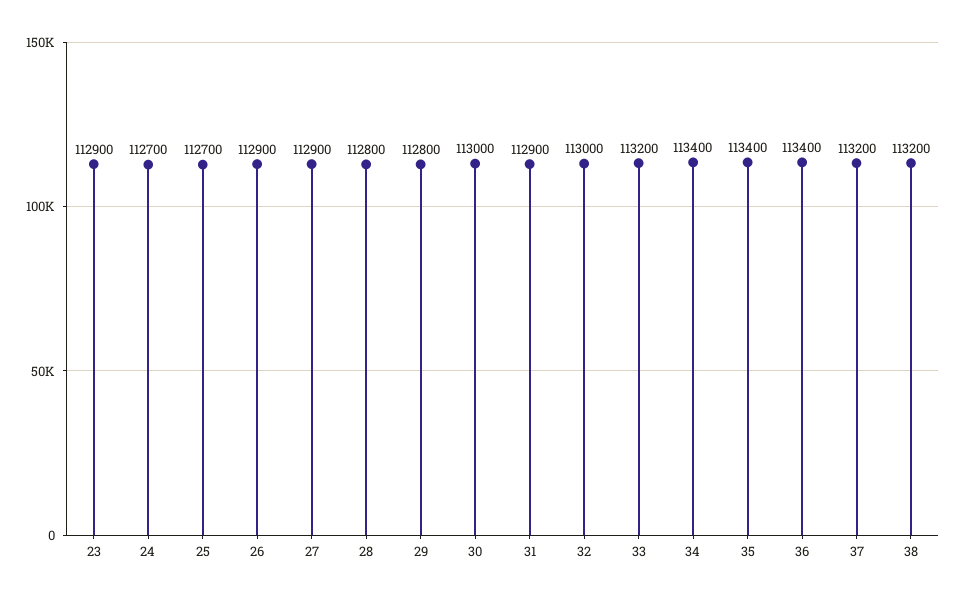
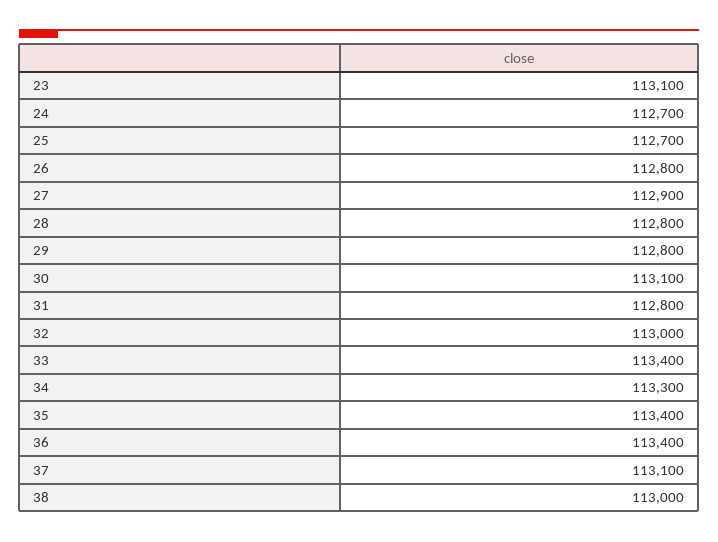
  {
-   "23": 112900,
+   "23": 113100,
    "24": 112700,
    "25": 112700,
-   "26": 112900,
+   "26": 112800,
    "27": 112900,
    "28": 112800,
    "29": 112800,
-   "30": 113000,
+   "30": 113100,
-   "31": 112900,
+   "31": 112800,
    "32": 113000,
-   "33": 113200,
+   "33": 113400,
-   "34": 113400,
+   "34": 113300,
    "35": 113400,
    "36": 113400,
-   "37": 113200,
+   "37": 113100,
-   "38": 113200
+   "38": 113000
  }

